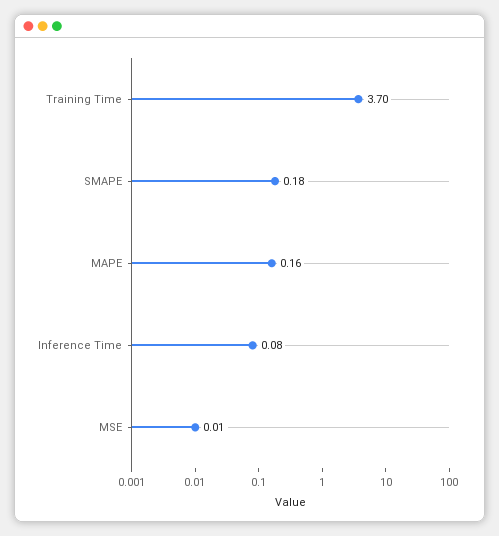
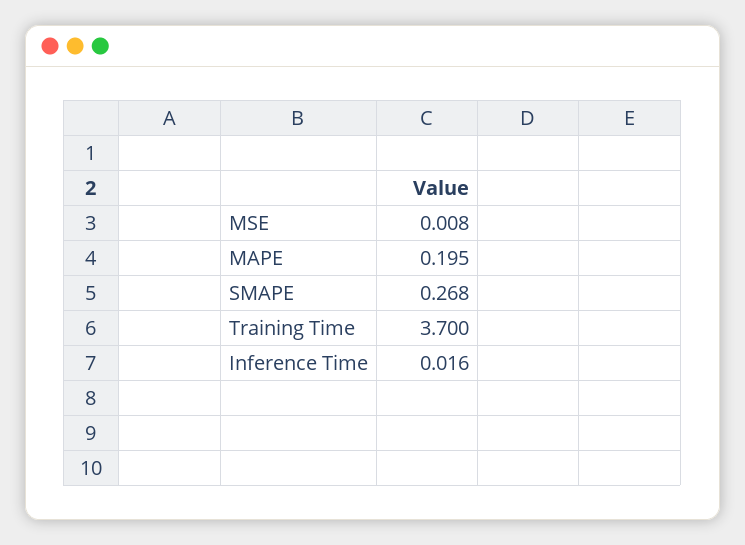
  {
    "Training Time": 3.7,
-   "SMAPE": 0.18,
+   "SMAPE": 0.268,
-   "MAPE": 0.16,
+   "MAPE": 0.195,
-   "Inference Time": 0.08,
+   "Inference Time": 0.016,
    "MSE": 0.008
  }

